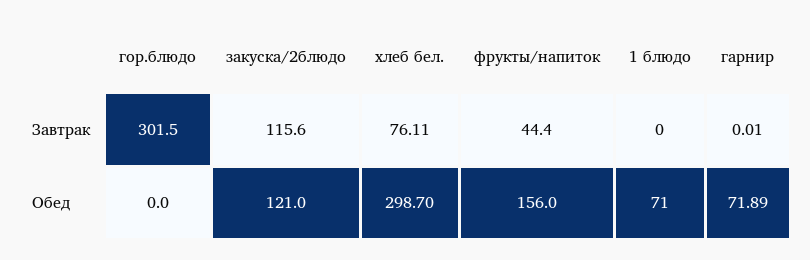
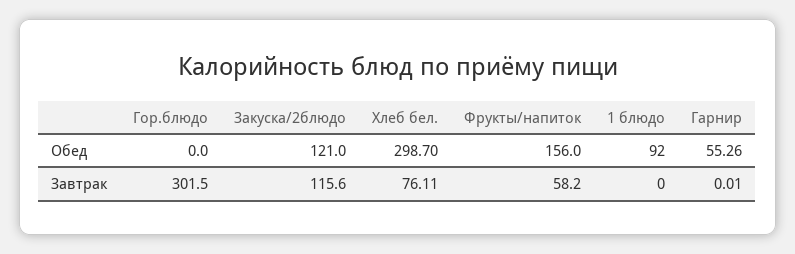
  {
    "гор.блюдо": {
      "Завтрак": 301.5,
      "Обед": 0
    },
    "закуска/2блюдо": {
      "Завтрак": 115.6,
      "Обед": 121
    },
    "хлеб бел.": {
      "Завтрак": 76.11,
      "Обед": 298.7
    },
    "фрукты/напиток": {
-     "Завтрак": 44.4,
+     "Завтрак": 58.2,
      "Обед": 156
    },
    "1 блюдо": {
      "Завтрак": 0,
-     "Обед": 71
+     "Обед": 92
    },
    "гарнир": {
      "Завтрак": 0.01,
-     "Обед": 71.89
+     "Обед": 55.26
    }
  }

